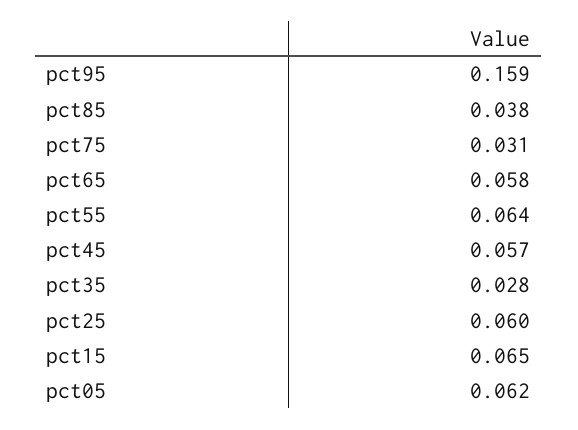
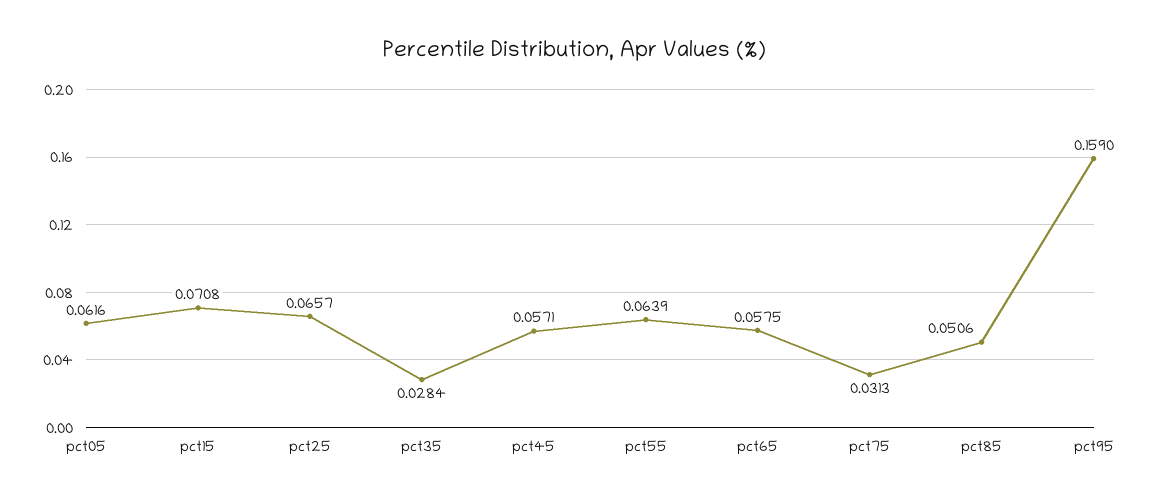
  {
    "pct95": 0.159,
-   "pct85": 0.038,
+   "pct85": 0.0506,
    "pct75": 0.0313,
    "pct65": 0.0575,
    "pct55": 0.0639,
    "pct45": 0.0571,
    "pct35": 0.0284,
-   "pct25": 0.06,
+   "pct25": 0.0657,
-   "pct15": 0.065,
+   "pct15": 0.0708,
    "pct05": 0.0616
  }

